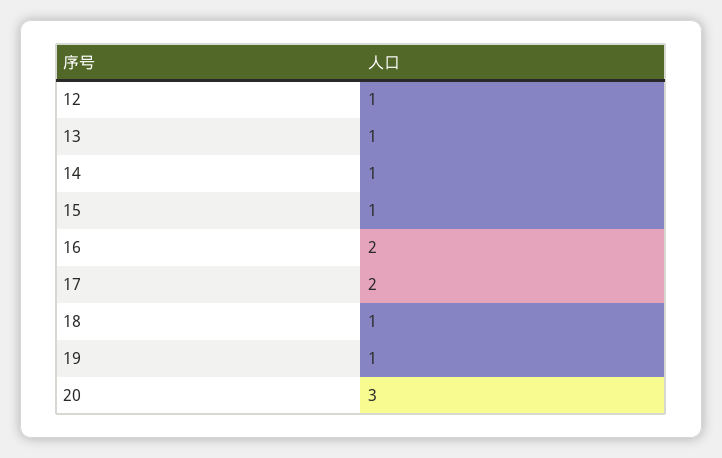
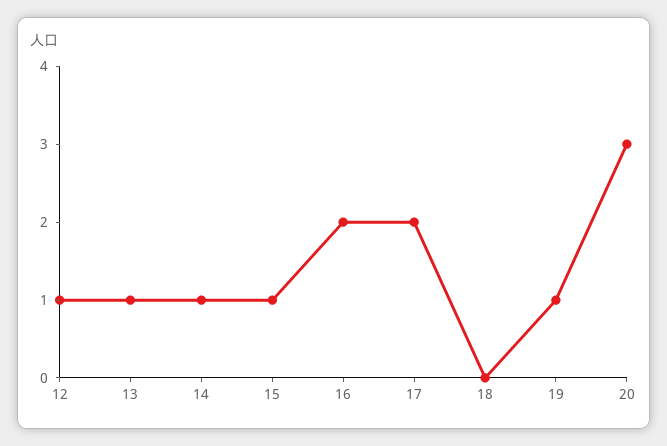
  {
    "12": 1,
    "13": 1,
    "14": 1,
    "15": 1,
    "16": 2,
    "17": 2,
-   "18": 1,
+   "18": 0,
    "19": 1,
    "20": 3
  }

